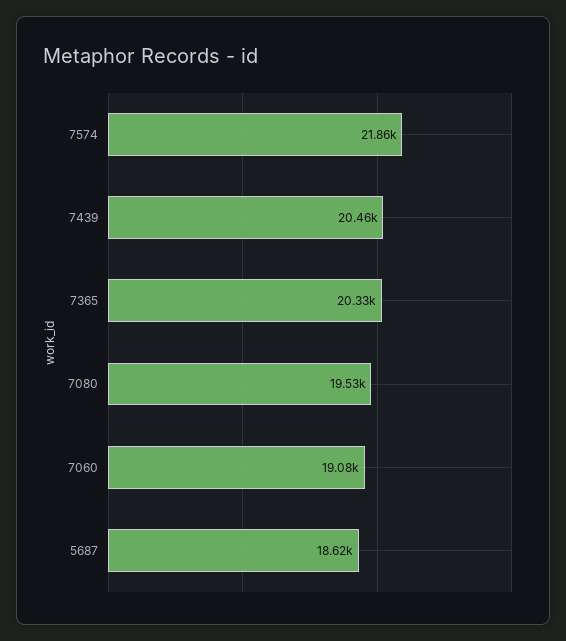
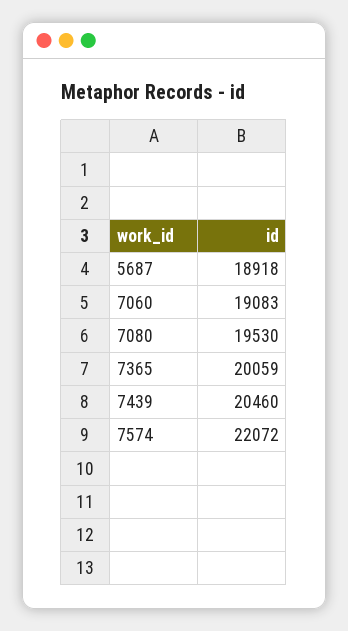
  {
-   "7574": 21860,
+   "7574": 22072,
    "7439": 20460,
-   "7365": 20330,
+   "7365": 20059,
    "7080": 19530,
    "7060": 19083,
-   "5687": 18620
+   "5687": 18918
  }

